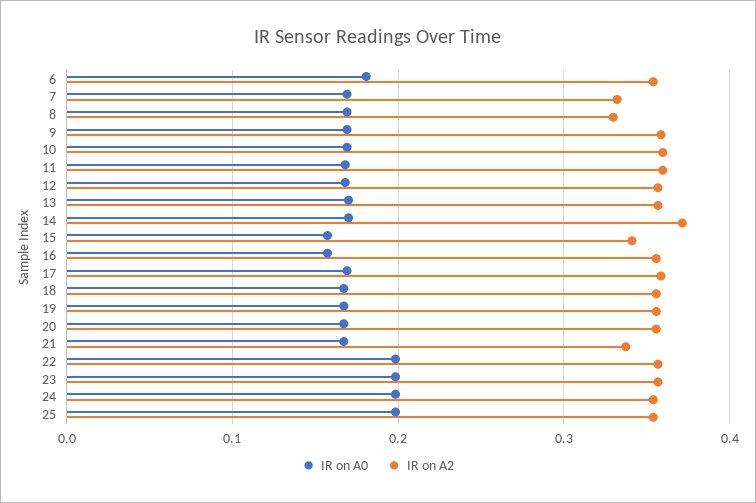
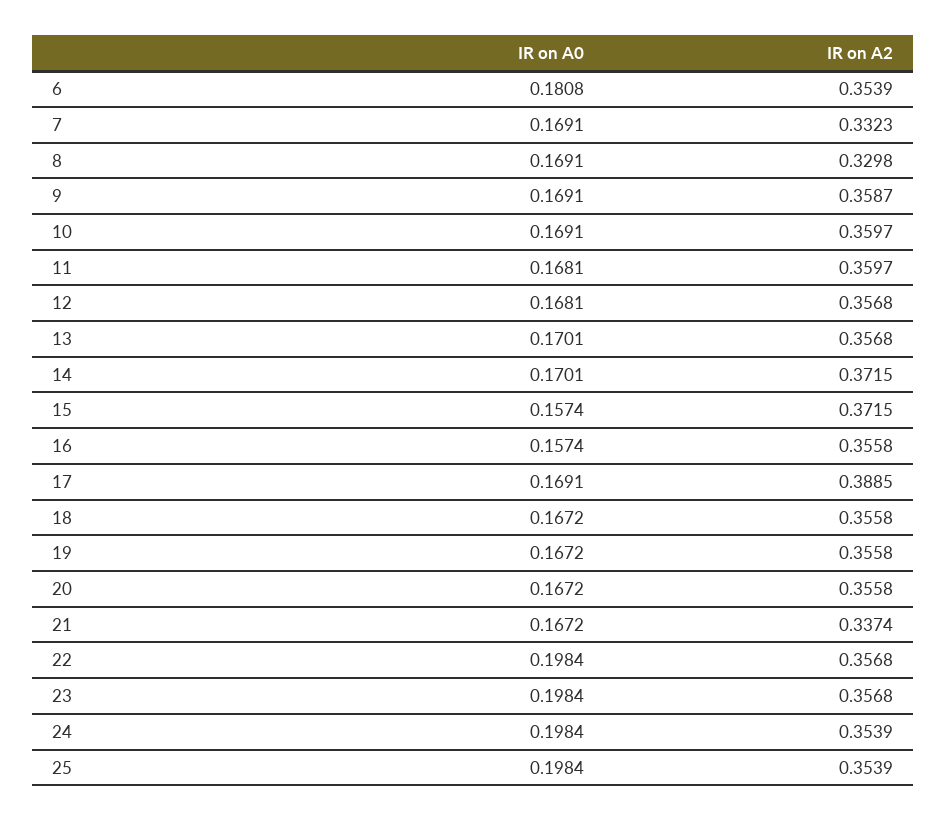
  {
    "IR on A0": {
      "6": 0.1808,
      "7": 0.1691,
      "8": 0.1691,
      "9": 0.1691,
      "10": 0.1691,
      "11": 0.1681,
      "12": 0.1681,
      "13": 0.1701,
      "14": 0.1701,
      "15": 0.1574,
      "16": 0.1574,
      "17": 0.1691,
      "18": 0.1672,
      "19": 0.1672,
      "20": 0.1672,
      "21": 0.1672,
      "22": 0.1984,
      "23": 0.1984,
      "24": 0.1984,
      "25": 0.1984
    },
    "IR on A2": {
      "6": 0.3539,
      "7": 0.3323,
      "8": 0.3298,
      "9": 0.3587,
      "10": 0.3597,
      "11": 0.3597,
      "12": 0.3568,
      "13": 0.3568,
      "14": 0.3715,
-     "15": 0.34,
+     "15": 0.3715,
      "16": 0.3558,
-     "17": 0.36,
+     "17": 0.3885,
      "18": 0.3558,
      "19": 0.3558,
      "20": 0.3558,
      "21": 0.3374,
      "22": 0.3568,
      "23": 0.3568,
      "24": 0.3539,
      "25": 0.3539
    }
  }

